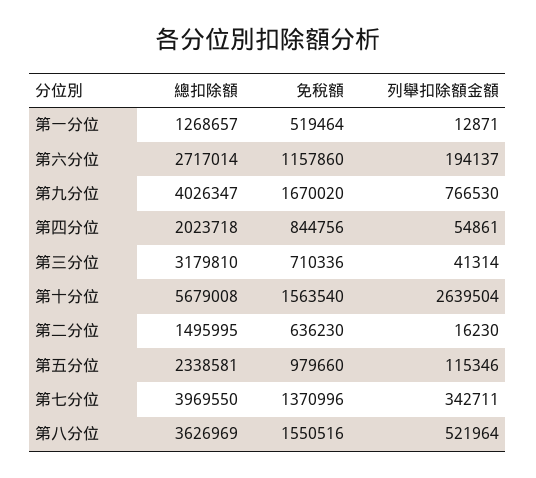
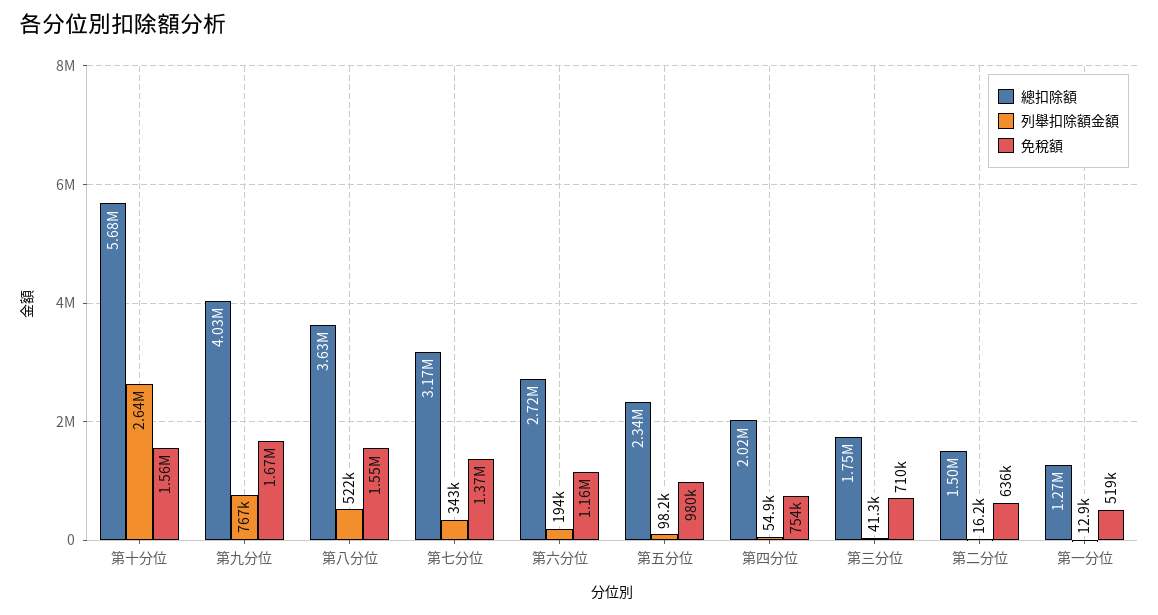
  {
    "總扣除額": {
      "第一分位": 1268657,
      "第六分位": 2717014,
      "第九分位": 4026347,
      "第四分位": 2023718,
-     "第三分位": 3179810,
+     "第三分位": 1750000,
      "第十分位": 5679008,
      "第二分位": 1495995,
      "第五分位": 2338581,
-     "第七分位": 3969550,
+     "第七分位": 3170000,
      "第八分位": 3626969
    },
    "免稅額": {
      "第一分位": 519464,
      "第六分位": 1157860,
      "第九分位": 1670020,
-     "第四分位": 844756,
+     "第四分位": 754000,
      "第三分位": 710336,
      "第十分位": 1563540,
      "第二分位": 636230,
      "第五分位": 979660,
      "第七分位": 1370996,
      "第八分位": 1550516
    },
    "列舉扣除額金額": {
      "第一分位": 12871,
      "第六分位": 194137,
      "第九分位": 766530,
      "第四分位": 54861,
      "第三分位": 41314,
      "第十分位": 2639504,
      "第二分位": 16230,
-     "第五分位": 115346,
+     "第五分位": 98200,
      "第七分位": 342711,
      "第八分位": 521964
    }
  }

